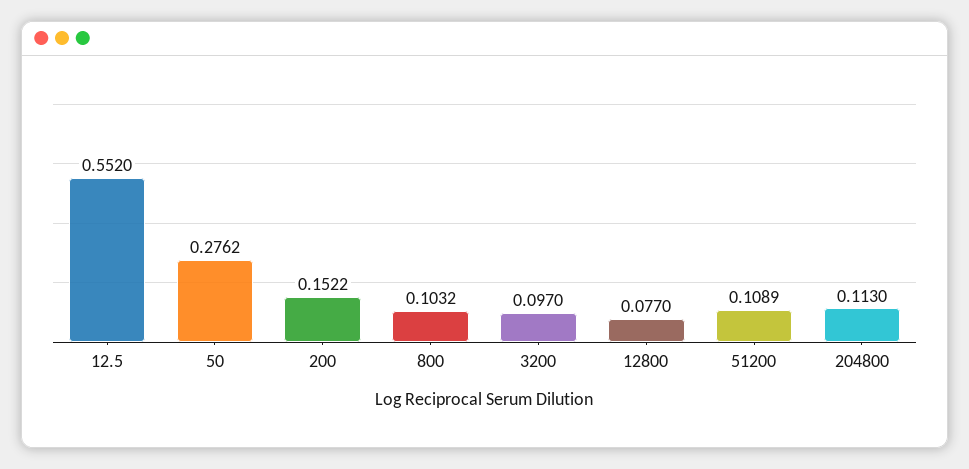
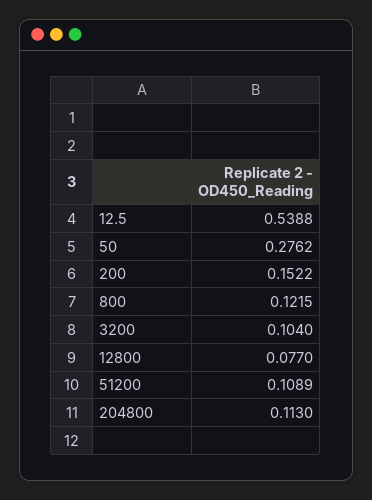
  {
-   "12.5": 0.552,
+   "12.5": 0.5388,
    "50": 0.2762,
    "200": 0.1522,
-   "800": 0.1032,
+   "800": 0.1215,
-   "3200": 0.097,
+   "3200": 0.104,
    "12800": 0.077,
    "51200": 0.1089,
    "204800": 0.113
  }

